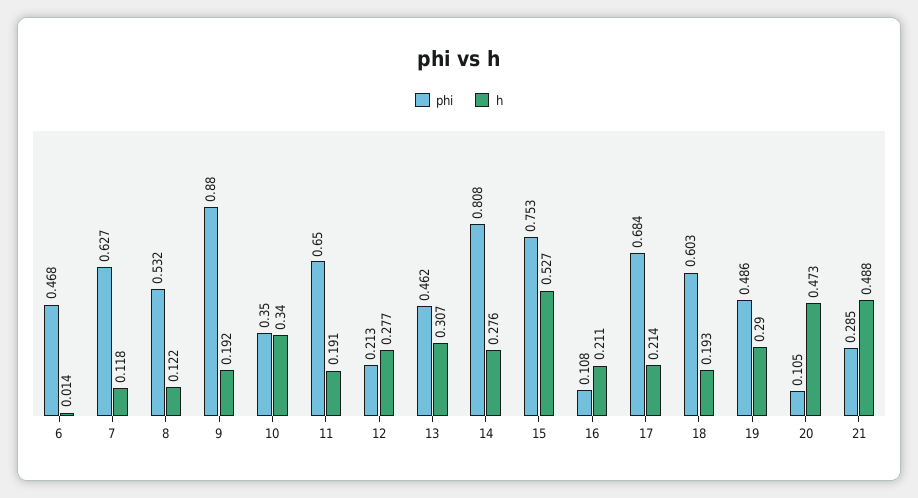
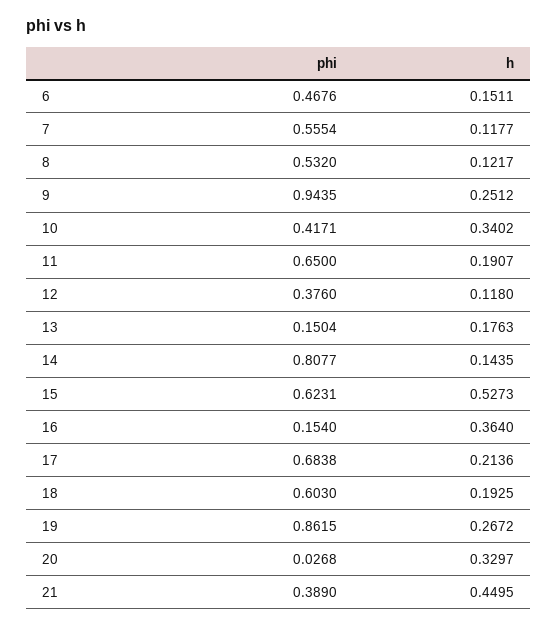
  {
    "phi": {
      "6": 0.4676,
-     "7": 0.627,
+     "7": 0.5554,
      "8": 0.532,
-     "9": 0.88,
+     "9": 0.9435,
-     "10": 0.35,
+     "10": 0.4171,
      "11": 0.65,
-     "12": 0.213,
+     "12": 0.376,
-     "13": 0.462,
+     "13": 0.1504,
      "14": 0.8077,
-     "15": 0.753,
+     "15": 0.6231,
-     "16": 0.108,
+     "16": 0.154,
      "17": 0.6838,
      "18": 0.603,
-     "19": 0.486,
+     "19": 0.8615,
-     "20": 0.105,
+     "20": 0.0268,
-     "21": 0.285
+     "21": 0.389
    },
    "h": {
-     "6": 0.014,
+     "6": 0.1511,
      "7": 0.1177,
      "8": 0.1217,
-     "9": 0.192,
+     "9": 0.2512,
      "10": 0.3402,
      "11": 0.1907,
-     "12": 0.277,
+     "12": 0.118,
-     "13": 0.307,
+     "13": 0.1763,
-     "14": 0.276,
+     "14": 0.1435,
      "15": 0.5273,
-     "16": 0.211,
+     "16": 0.364,
      "17": 0.2136,
      "18": 0.1925,
-     "19": 0.29,
+     "19": 0.2672,
-     "20": 0.473,
+     "20": 0.3297,
-     "21": 0.488
+     "21": 0.4495
    }
  }

